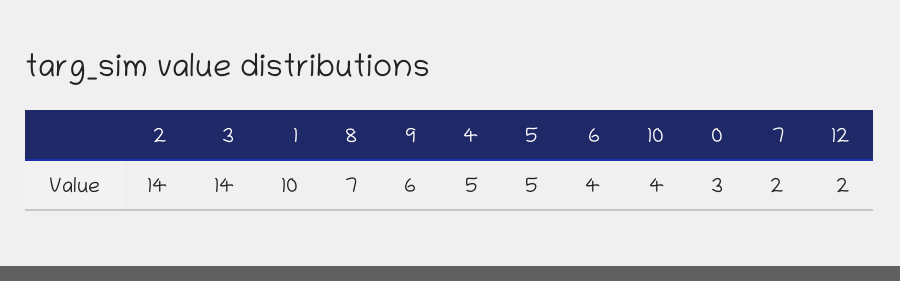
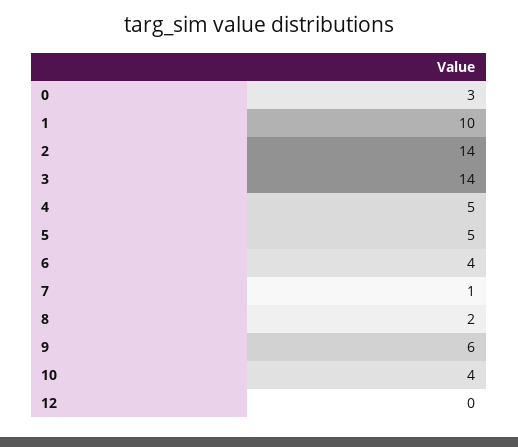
  {
    "2": 14,
    "3": 14,
    "1": 10,
-   "8": 7,
+   "8": 2,
    "9": 6,
    "4": 5,
    "5": 5,
    "6": 4,
    "10": 4,
    "0": 3,
-   "7": 2,
+   "7": 1,
-   "12": 2
+   "12": 0
  }

